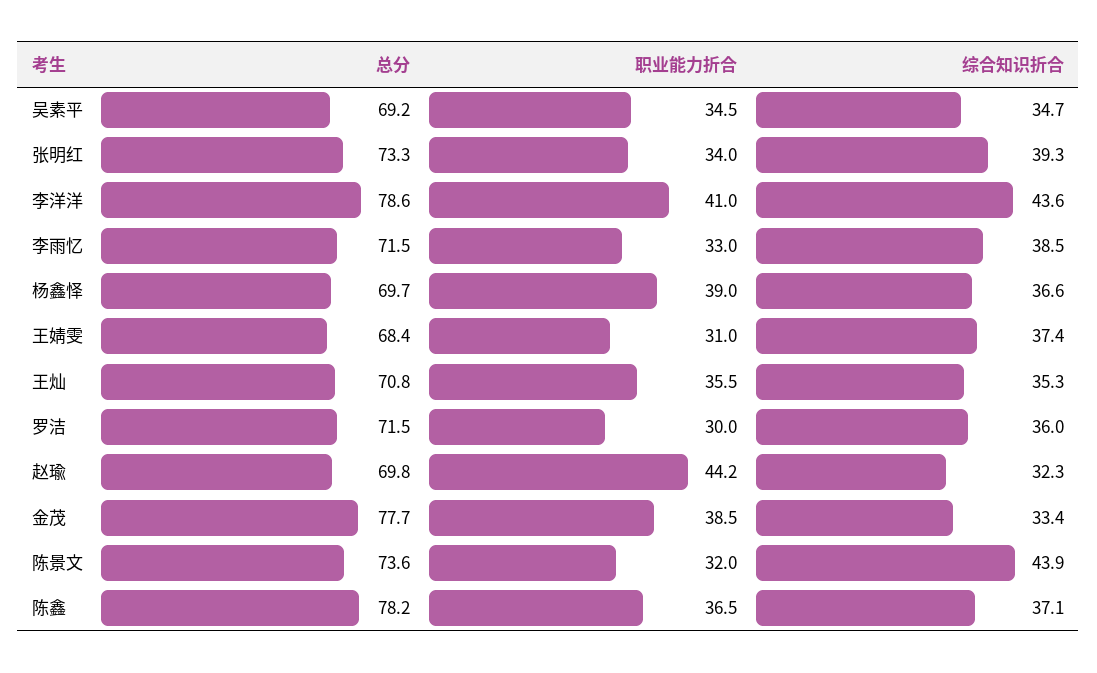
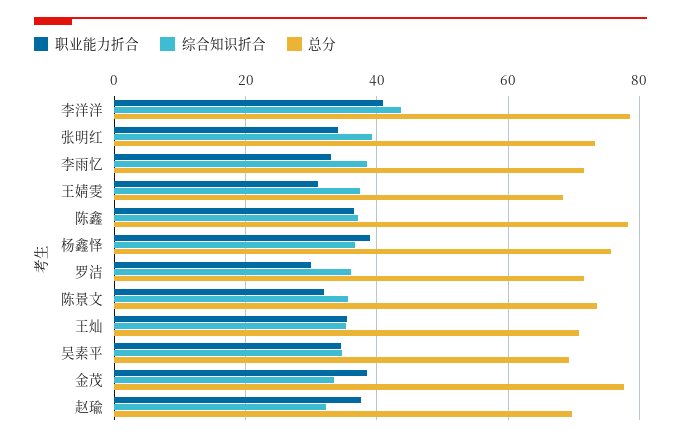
  {
    "总分": {
      "吴素平": 69.2,
      "张明红": 73.3,
      "李洋洋": 78.6,
      "李雨忆": 71.5,
-     "杨鑫怿": 69.7,
+     "杨鑫怿": 76,
      "王婧雯": 68.4,
      "王灿": 70.8,
      "罗洁": 71.5,
      "赵瑜": 69.8,
      "金茂": 77.7,
      "陈景文": 73.6,
      "陈鑫": 78.2
    },
    "职业能力折合": {
      "吴素平": 34.5,
      "张明红": 34,
      "李洋洋": 41,
      "李雨忆": 33,
      "杨鑫怿": 39,
      "王婧雯": 31,
      "王灿": 35.5,
      "罗洁": 30,
-     "赵瑜": 44.2,
+     "赵瑜": 38,
      "金茂": 38.5,
      "陈景文": 32,
      "陈鑫": 36.5
    },
    "综合知识折合": {
      "吴素平": 34.7,
      "张明红": 39.3,
      "李洋洋": 43.6,
      "李雨忆": 38.5,
      "杨鑫怿": 36.6,
      "王婧雯": 37.4,
      "王灿": 35.3,
      "罗洁": 36,
      "赵瑜": 32.3,
      "金茂": 33.4,
-     "陈景文": 43.9,
+     "陈景文": 36,
      "陈鑫": 37.1
    }
  }

